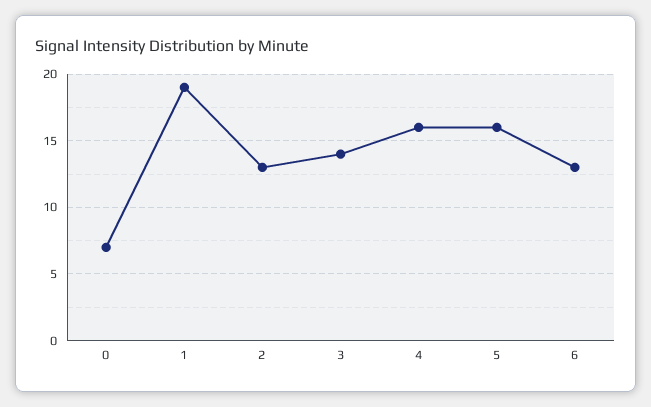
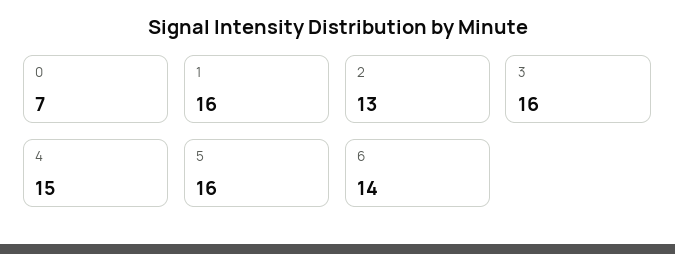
  {
    "0": 7,
-   "1": 19,
+   "1": 16,
    "2": 13,
-   "3": 14,
+   "3": 16,
-   "4": 16,
+   "4": 15,
    "5": 16,
-   "6": 13
+   "6": 14
  }

